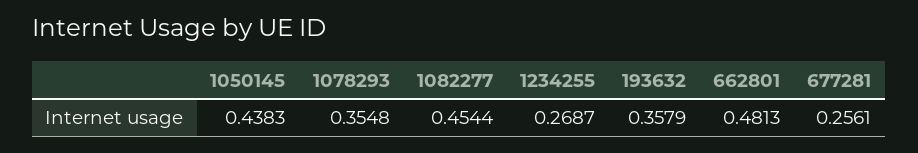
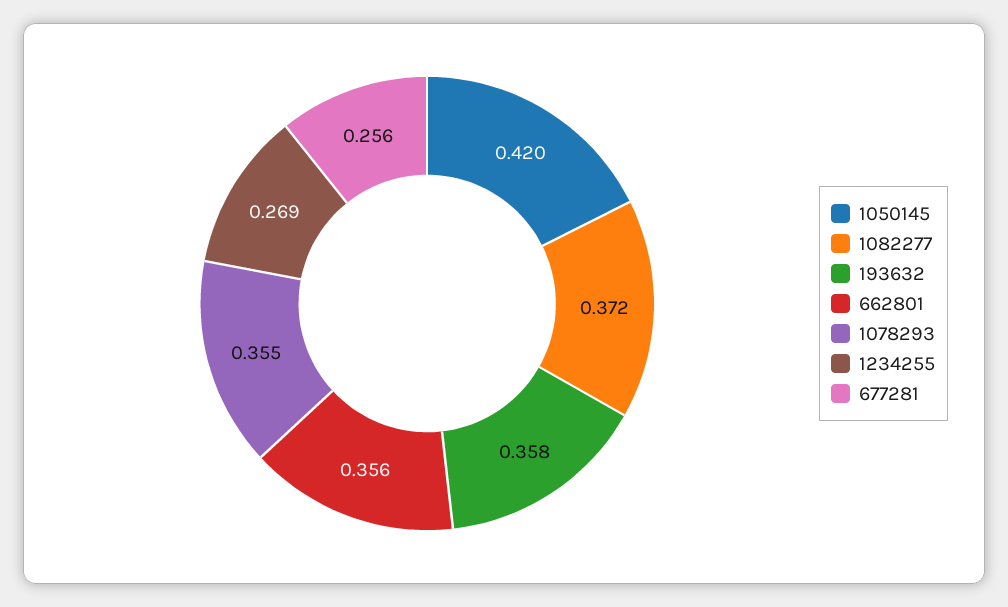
  {
-   "1050145": 0.4383,
+   "1050145": 0.42,
    "1078293": 0.3548,
-   "1082277": 0.4544,
+   "1082277": 0.372,
    "1234255": 0.2687,
    "193632": 0.3579,
-   "662801": 0.4813,
+   "662801": 0.356,
    "677281": 0.2561
  }

